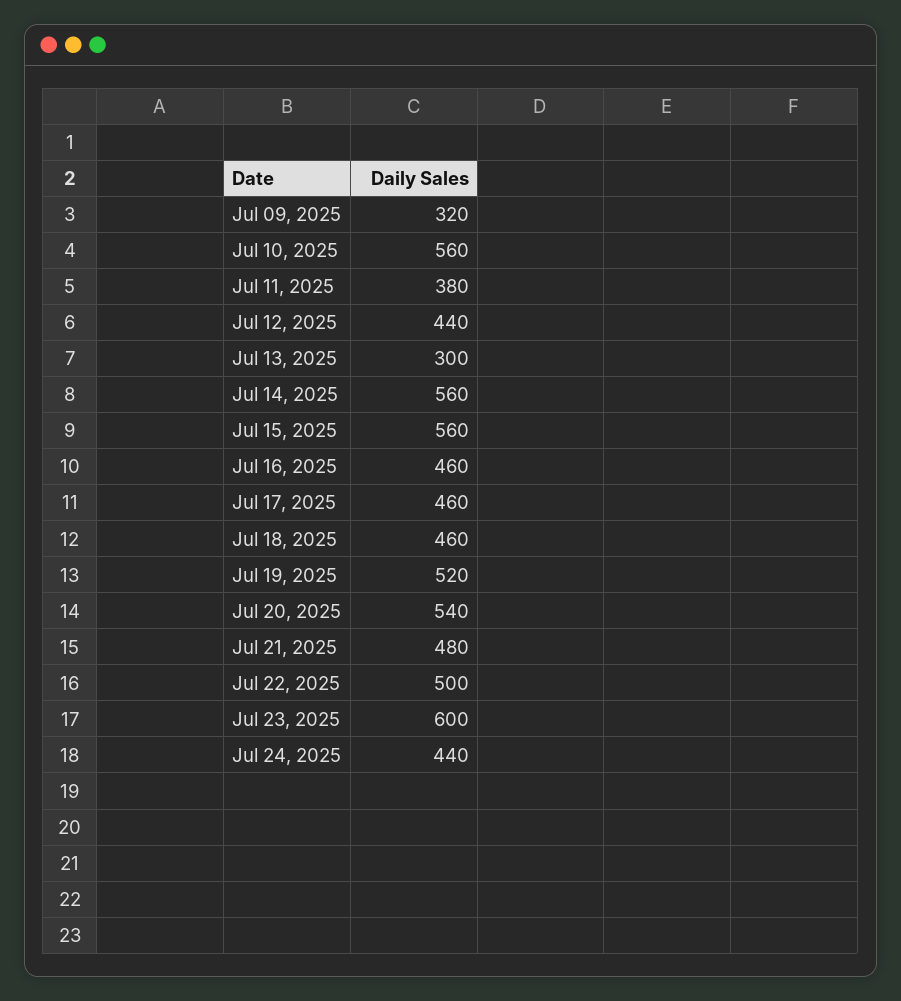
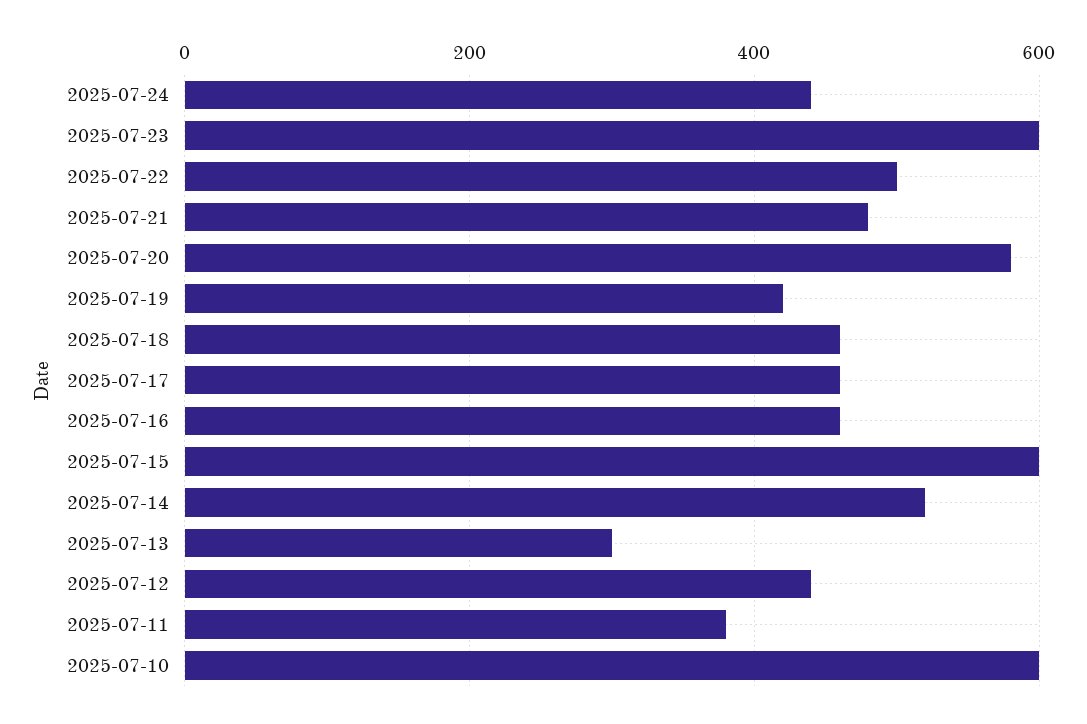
  {
-   "Jul 09, 2025": 320,
-   "Jul 10, 2025": 560,
+   "Jul 10, 2025": 600,
    "Jul 11, 2025": 380,
    "Jul 12, 2025": 440,
    "Jul 13, 2025": 300,
-   "Jul 14, 2025": 560,
+   "Jul 14, 2025": 520,
-   "Jul 15, 2025": 560,
+   "Jul 15, 2025": 600,
    "Jul 16, 2025": 460,
    "Jul 17, 2025": 460,
    "Jul 18, 2025": 460,
-   "Jul 19, 2025": 520,
+   "Jul 19, 2025": 420,
-   "Jul 20, 2025": 540,
+   "Jul 20, 2025": 580,
    "Jul 21, 2025": 480,
    "Jul 22, 2025": 500,
    "Jul 23, 2025": 600,
    "Jul 24, 2025": 440
  }

